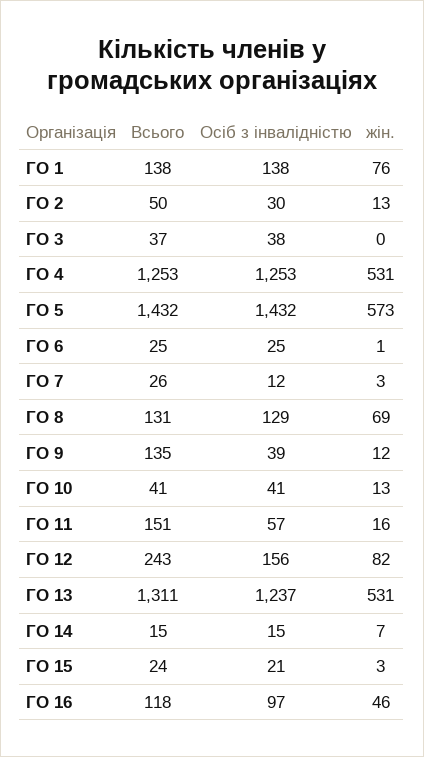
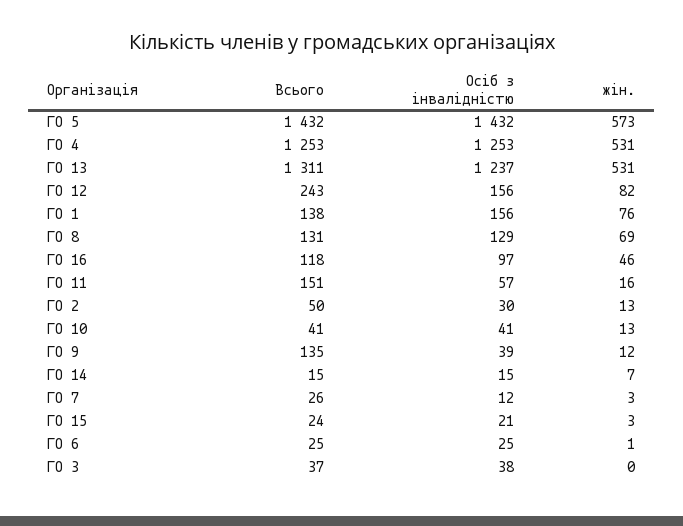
  {
    "Всього": {
      "ГО 1": 138,
      "ГО 2": 50,
      "ГО 3": 37,
      "ГО 4": 1253,
      "ГО 5": 1432,
      "ГО 6": 25,
      "ГО 7": 26,
      "ГО 8": 131,
      "ГО 9": 135,
      "ГО 10": 41,
      "ГО 11": 151,
      "ГО 12": 243,
      "ГО 13": 1311,
      "ГО 14": 15,
      "ГО 15": 24,
      "ГО 16": 118
    },
    "Осіб з інвалідністю": {
-     "ГО 1": 138,
+     "ГО 1": 156,
      "ГО 2": 30,
      "ГО 3": 38,
      "ГО 4": 1253,
      "ГО 5": 1432,
      "ГО 6": 25,
      "ГО 7": 12,
      "ГО 8": 129,
      "ГО 9": 39,
      "ГО 10": 41,
      "ГО 11": 57,
      "ГО 12": 156,
      "ГО 13": 1237,
      "ГО 14": 15,
      "ГО 15": 21,
      "ГО 16": 97
    },
    "жін.": {
      "ГО 1": 76,
      "ГО 2": 13,
      "ГО 3": 0,
      "ГО 4": 531,
      "ГО 5": 573,
      "ГО 6": 1,
      "ГО 7": 3,
      "ГО 8": 69,
      "ГО 9": 12,
      "ГО 10": 13,
      "ГО 11": 16,
      "ГО 12": 82,
      "ГО 13": 531,
      "ГО 14": 7,
      "ГО 15": 3,
      "ГО 16": 46
    }
  }

